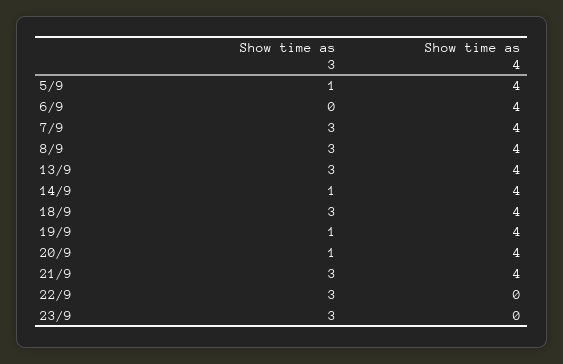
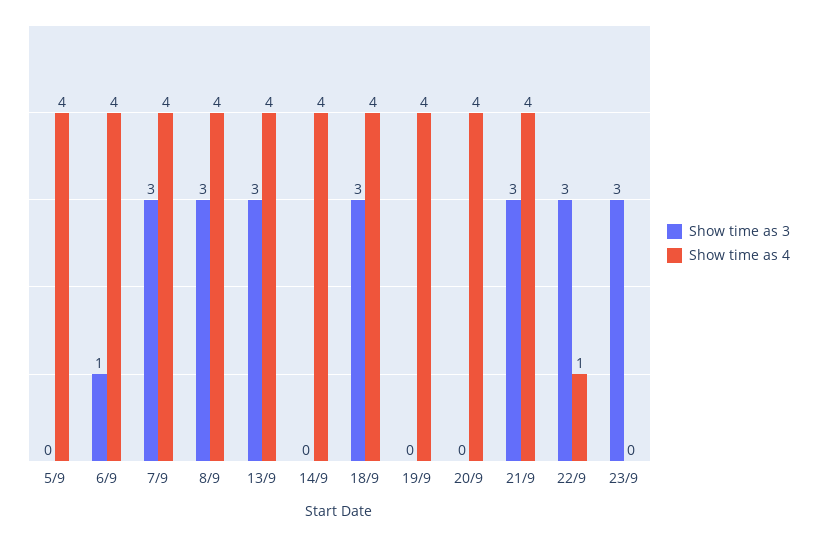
  {
    "Show time as 3": {
-     "5/9": 1,
+     "5/9": 0,
-     "6/9": 0,
+     "6/9": 1,
      "7/9": 3,
      "8/9": 3,
      "13/9": 3,
-     "14/9": 1,
+     "14/9": 0,
      "18/9": 3,
-     "19/9": 1,
+     "19/9": 0,
-     "20/9": 1,
+     "20/9": 0,
      "21/9": 3,
      "22/9": 3,
      "23/9": 3
    },
    "Show time as 4": {
      "5/9": 4,
      "6/9": 4,
      "7/9": 4,
      "8/9": 4,
      "13/9": 4,
      "14/9": 4,
      "18/9": 4,
      "19/9": 4,
      "20/9": 4,
      "21/9": 4,
-     "22/9": 0,
+     "22/9": 1,
      "23/9": 0
    }
  }

